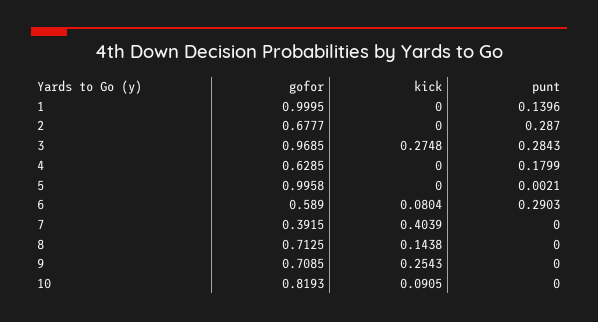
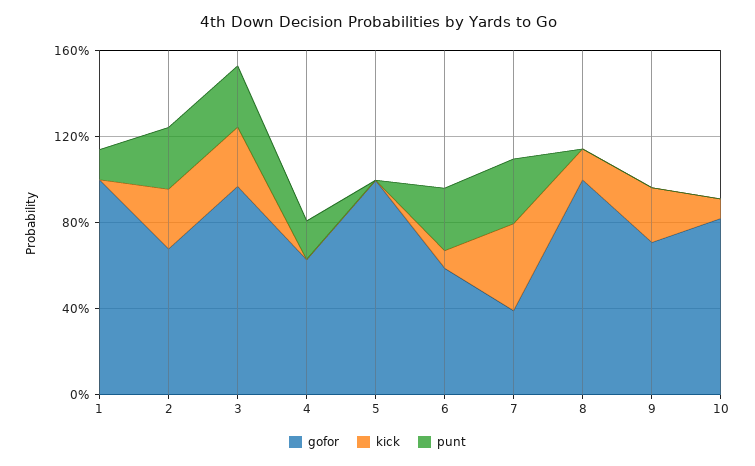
  {
    "gofor": {
      "1": 0.9995,
      "2": 0.6777,
      "3": 0.9685,
      "4": 0.6285,
      "5": 0.9958,
      "6": 0.589,
      "7": 0.3915,
-     "8": 0.7125,
+     "8": 1,
      "9": 0.7085,
      "10": 0.8193
    },
    "kick": {
      "1": 0,
-     "2": 0,
+     "2": 0.3,
      "3": 0.2748,
      "4": 0,
      "5": 0,
      "6": 0.0804,
      "7": 0.4039,
      "8": 0.1438,
      "9": 0.2543,
      "10": 0.0905
    },
    "punt": {
      "1": 0.1396,
      "2": 0.287,
      "3": 0.2843,
      "4": 0.1799,
      "5": 0.0021,
      "6": 0.2903,
-     "7": 0,
+     "7": 0.3,
      "8": 0,
      "9": 0,
      "10": 0
    }
  }

